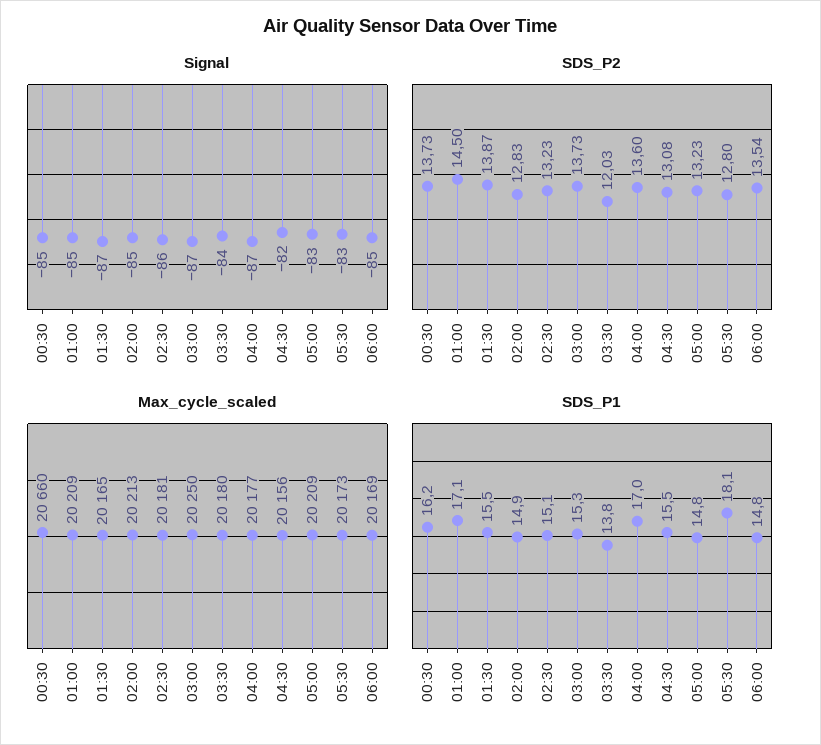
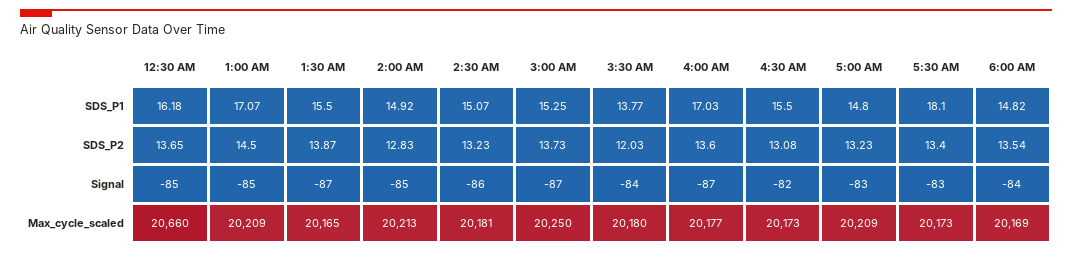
  {
    "Signal": {
      "00:30": -85,
      "01:00": -85,
      "01:30": -87,
      "02:00": -85,
      "02:30": -86,
      "03:00": -87,
      "03:30": -84,
      "04:00": -87,
      "04:30": -82,
      "05:00": -83,
      "05:30": -83,
-     "06:00": -85
+     "06:00": -84
    },
    "SDS_P2": {
-     "00:30": 13.73,
+     "00:30": 13.65,
      "01:00": 14.5,
      "01:30": 13.87,
      "02:00": 12.83,
      "02:30": 13.23,
      "03:00": 13.73,
      "03:30": 12.03,
      "04:00": 13.6,
      "04:30": 13.08,
      "05:00": 13.23,
-     "05:30": 12.8,
+     "05:30": 13.4,
      "06:00": 13.54
    },
    "Max_cycle_scaled": {
      "00:30": 20660,
      "01:00": 20209,
      "01:30": 20165,
      "02:00": 20213,
      "02:30": 20181,
      "03:00": 20250,
      "03:30": 20180,
      "04:00": 20177,
-     "04:30": 20156,
+     "04:30": 20173,
      "05:00": 20209,
      "05:30": 20173,
      "06:00": 20169
    },
    "SDS_P1": {
      "00:30": 16.18,
      "01:00": 17.07,
      "01:30": 15.5,
      "02:00": 14.92,
      "02:30": 15.07,
      "03:00": 15.25,
      "03:30": 13.77,
      "04:00": 17.03,
      "04:30": 15.5,
      "05:00": 14.8,
      "05:30": 18.1,
      "06:00": 14.82
    }
  }

